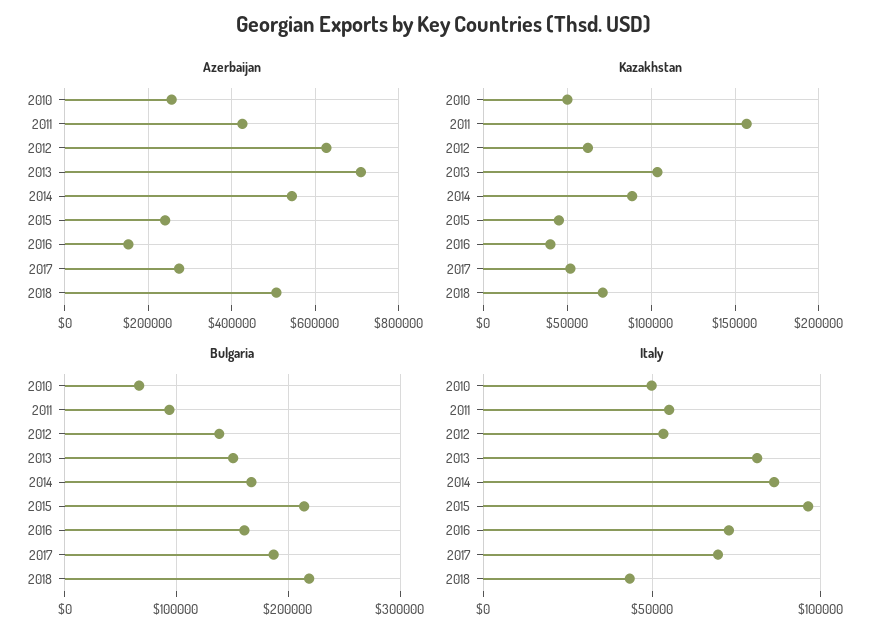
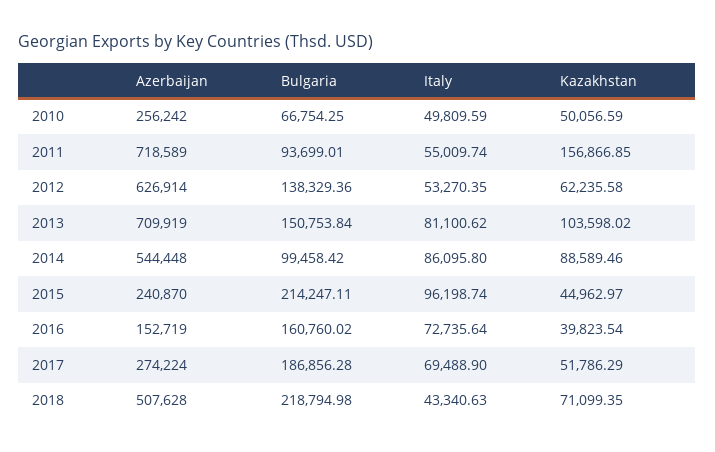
  {
    "Azerbaijan": {
      "2010": 256242,
-     "2011": 420000,
+     "2011": 718589,
      "2012": 626914,
      "2013": 709919,
      "2014": 544448,
      "2015": 240870,
      "2016": 152719,
      "2017": 274224,
      "2018": 507628
    },
    "Kazakhstan": {
      "2010": 50056.59,
      "2011": 156866.85,
      "2012": 62235.58,
      "2013": 103598.02,
      "2014": 88589.46,
      "2015": 44962.97,
      "2016": 39823.54,
      "2017": 51786.29,
      "2018": 71099.35
    },
    "Bulgaria": {
      "2010": 66754.25,
      "2011": 93699.01,
      "2012": 138329.36,
      "2013": 150753.84,
-     "2014": 170000,
+     "2014": 99458.42,
      "2015": 214247.11,
      "2016": 160760.02,
      "2017": 186856.28,
      "2018": 218794.98
    },
    "Italy": {
      "2010": 49809.59,
      "2011": 55009.74,
      "2012": 53270.35,
      "2013": 81100.62,
      "2014": 86095.8,
      "2015": 96198.74,
      "2016": 72735.64,
      "2017": 69488.9,
      "2018": 43340.63
    }
  }

